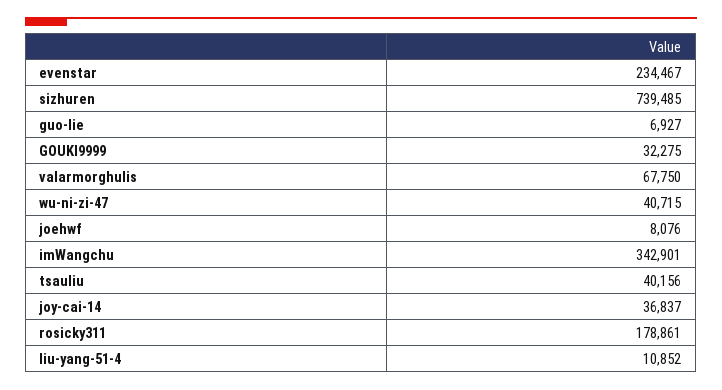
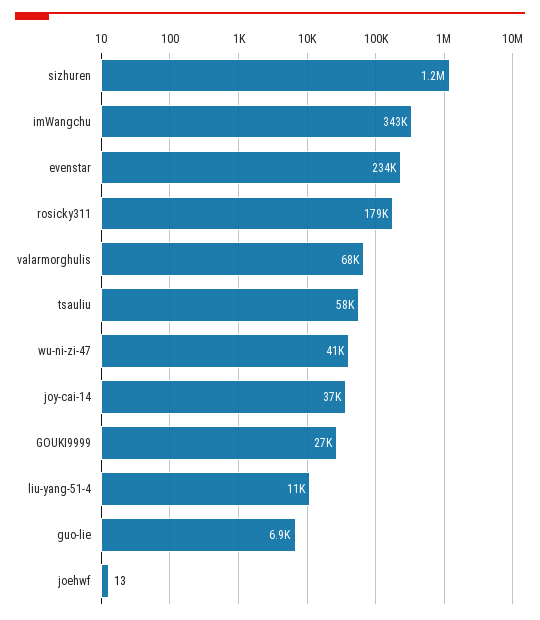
  {
    "evenstar": 234467,
-   "sizhuren": 739485,
+   "sizhuren": 1200000,
    "guo-lie": 6927,
-   "GOUKI9999": 32275,
+   "GOUKI9999": 27000,
    "valarmorghulis": 67750,
    "wu-ni-zi-47": 40715,
-   "joehwf": 8076,
+   "joehwf": 13,
    "imWangchu": 342901,
-   "tsauliu": 40156,
+   "tsauliu": 58000,
    "joy-cai-14": 36837,
    "rosicky311": 178861,
    "liu-yang-51-4": 10852
  }

